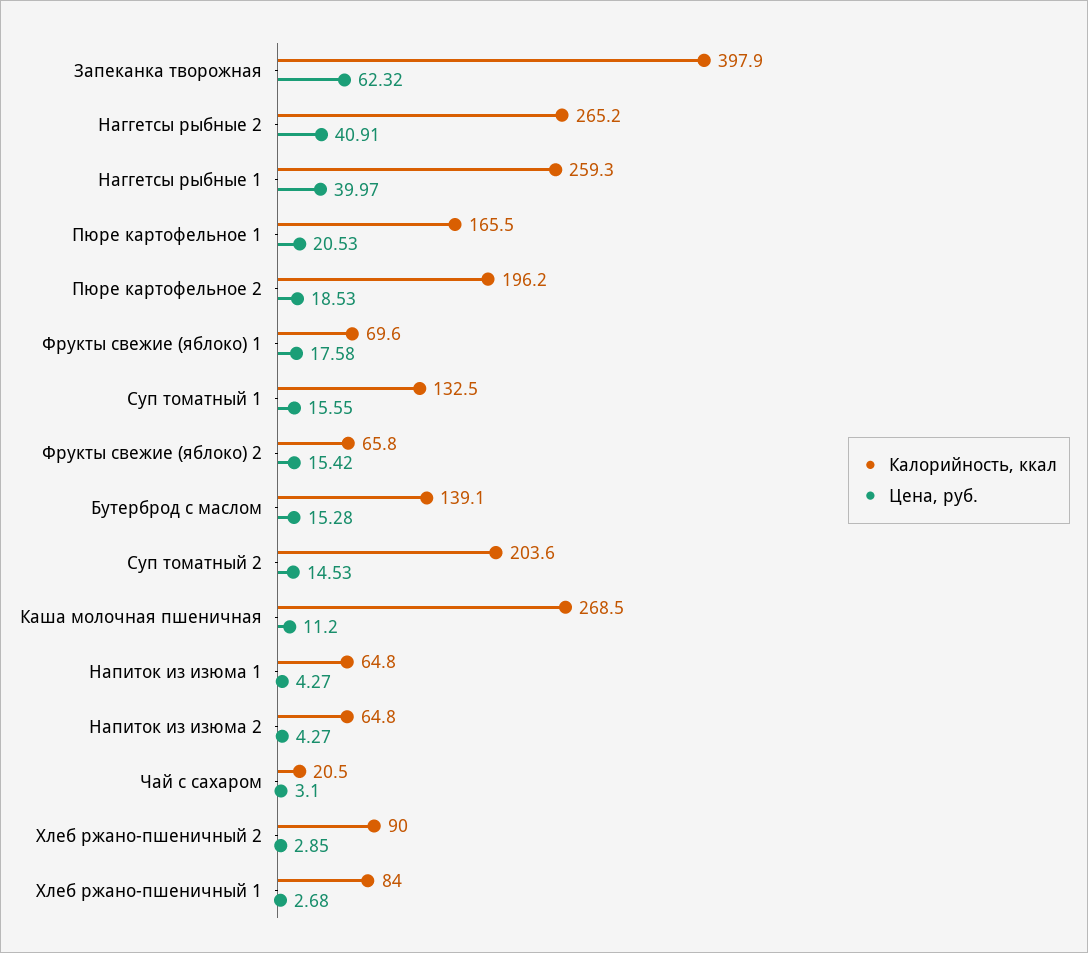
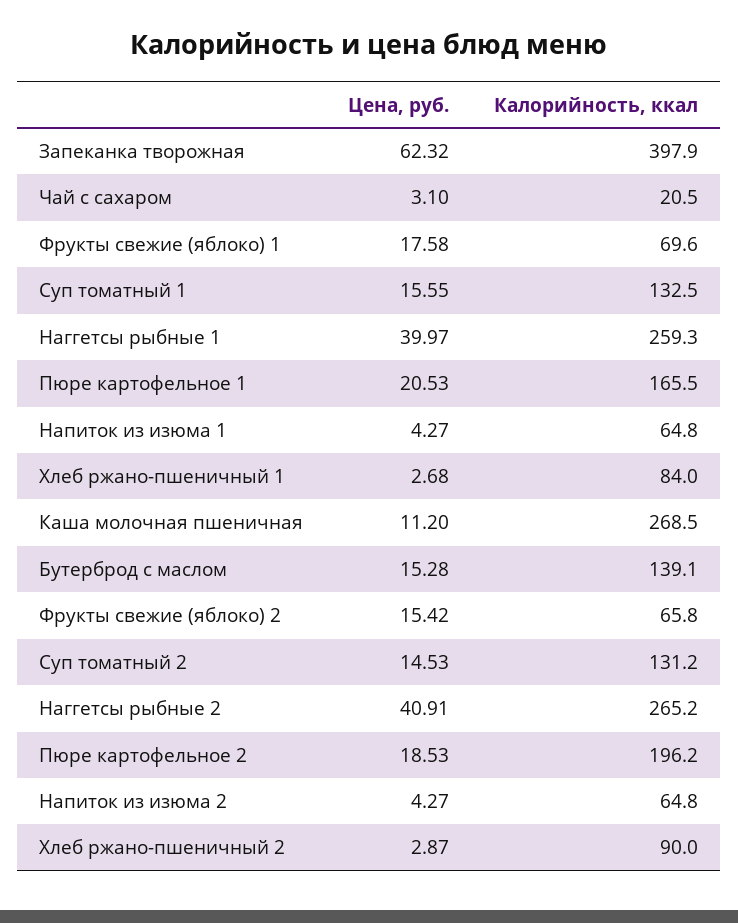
  {
    "Калорийность, ккал": {
      "Запеканка творожная": 397.9,
      "Наггетсы рыбные 2": 265.2,
      "Наггетсы рыбные 1": 259.3,
      "Пюре картофельное 1": 165.5,
      "Пюре картофельное 2": 196.2,
      "Фрукты свежие (яблоко) 1": 69.6,
      "Суп томатный 1": 132.5,
      "Фрукты свежие (яблоко) 2": 65.8,
      "Бутерброд с маслом": 139.1,
-     "Суп томатный 2": 203.6,
+     "Суп томатный 2": 131.2,
      "Каша молочная пшеничная": 268.5,
      "Напиток из изюма 1": 64.8,
      "Напиток из изюма 2": 64.8,
      "Чай с сахаром": 20.5,
      "Хлеб ржано-пшеничный 2": 90,
      "Хлеб ржано-пшеничный 1": 84
    },
    "Цена, руб.": {
      "Запеканка творожная": 62.32,
      "Наггетсы рыбные 2": 40.91,
      "Наггетсы рыбные 1": 39.97,
      "Пюре картофельное 1": 20.53,
      "Пюре картофельное 2": 18.53,
      "Фрукты свежие (яблоко) 1": 17.58,
      "Суп томатный 1": 15.55,
      "Фрукты свежие (яблоко) 2": 15.42,
      "Бутерброд с маслом": 15.28,
      "Суп томатный 2": 14.53,
      "Каша молочная пшеничная": 11.2,
      "Напиток из изюма 1": 4.27,
      "Напиток из изюма 2": 4.27,
      "Чай с сахаром": 3.1,
-     "Хлеб ржано-пшеничный 2": 2.85,
+     "Хлеб ржано-пшеничный 2": 2.87,
      "Хлеб ржано-пшеничный 1": 2.68
    }
  }

